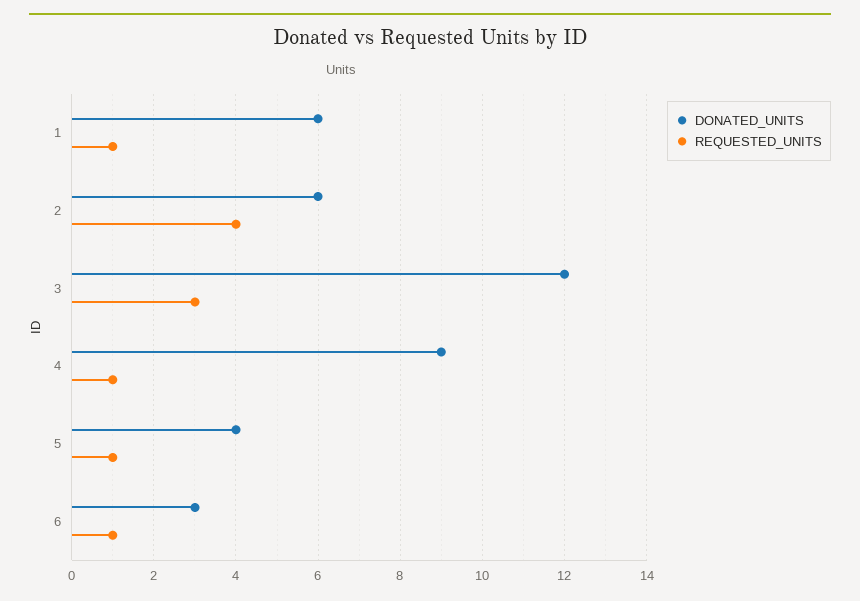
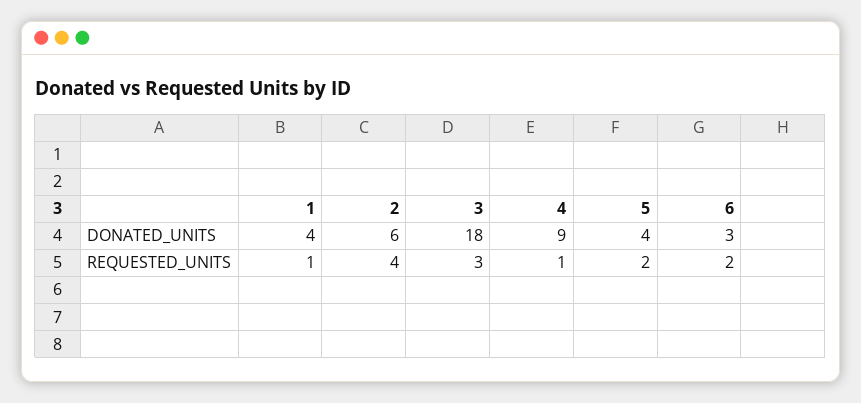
  {
    "DONATED_UNITS": {
-     "1": 6,
+     "1": 4,
      "2": 6,
-     "3": 12,
+     "3": 18,
      "4": 9,
      "5": 4,
      "6": 3
    },
    "REQUESTED_UNITS": {
      "1": 1,
      "2": 4,
      "3": 3,
      "4": 1,
-     "5": 1,
+     "5": 2,
-     "6": 1
+     "6": 2
    }
  }

